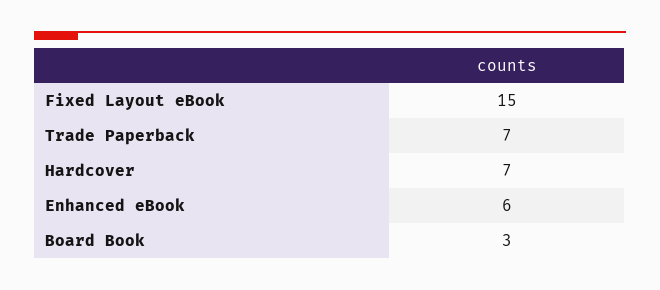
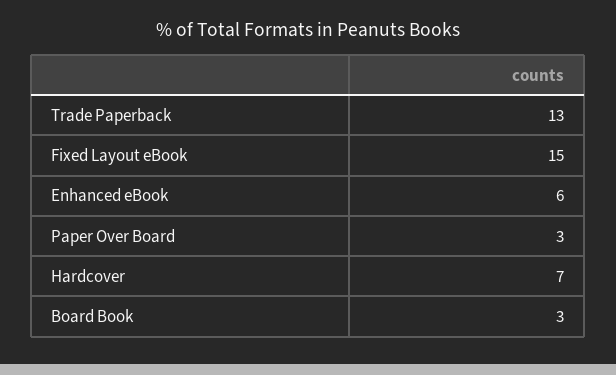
  {
    "Fixed Layout eBook": 15,
-   "Trade Paperback": 7,
+   "Trade Paperback": 13,
    "Hardcover": 7,
    "Enhanced eBook": 6,
-   "Board Book": 3
+   "Board Book": 3,
+   "Paper Over Board": 3
  }

